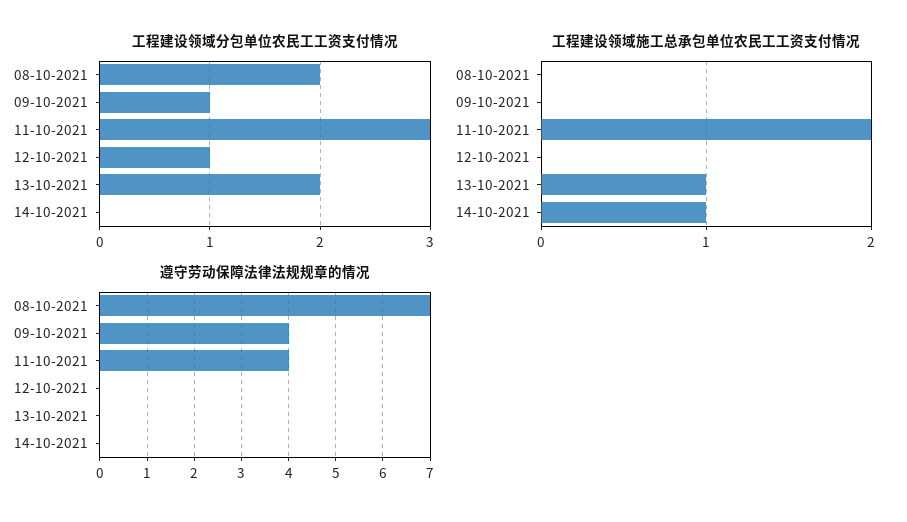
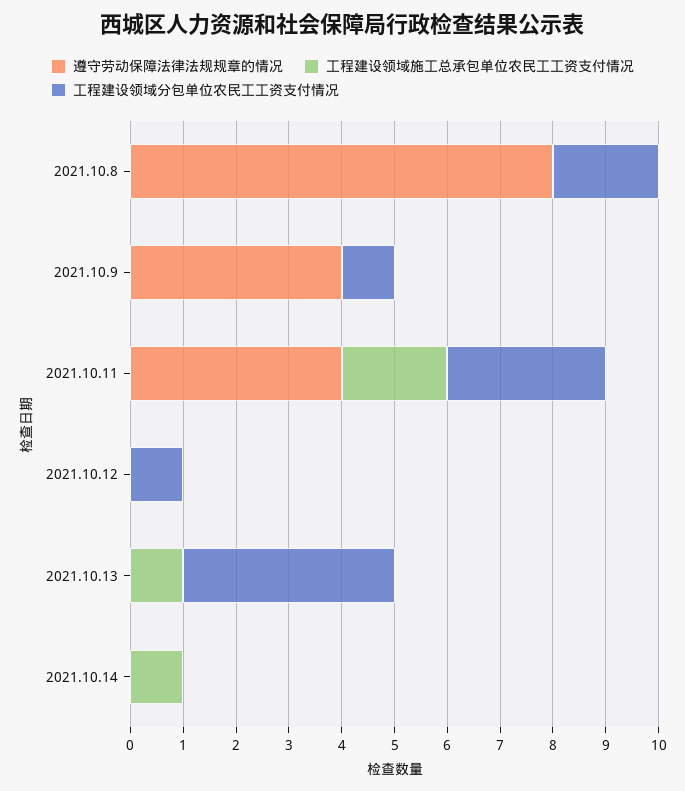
  {
    "工程建设领域分包单位农民工工资支付情况": {
      "08-10-2021": 2,
      "09-10-2021": 1,
      "11-10-2021": 3,
      "12-10-2021": 1,
-     "13-10-2021": 2,
+     "13-10-2021": 4,
      "14-10-2021": 0
    },
    "工程建设领域施工总承包单位农民工工资支付情况": {
      "08-10-2021": 0,
      "09-10-2021": 0,
      "11-10-2021": 2,
      "12-10-2021": 0,
      "13-10-2021": 1,
      "14-10-2021": 1
    },
    "遵守劳动保障法律法规规章的情况": {
-     "08-10-2021": 7,
+     "08-10-2021": 8,
      "09-10-2021": 4,
      "11-10-2021": 4,
      "12-10-2021": 0,
      "13-10-2021": 0,
      "14-10-2021": 0
    }
  }

